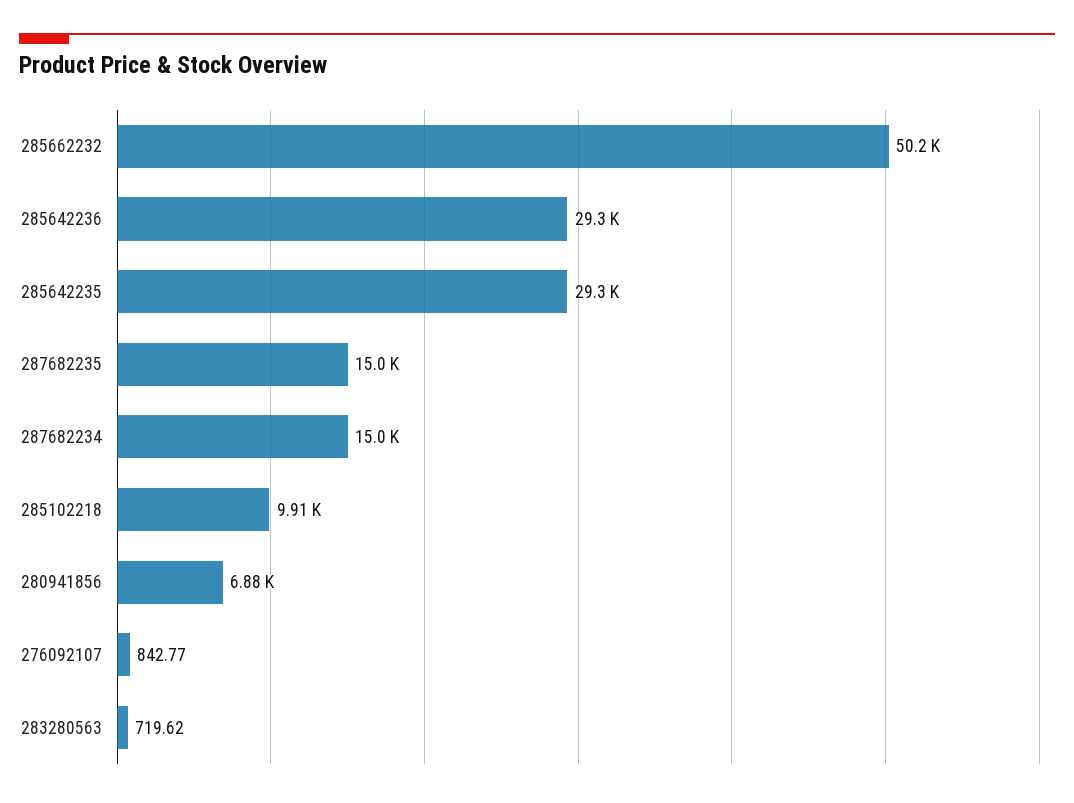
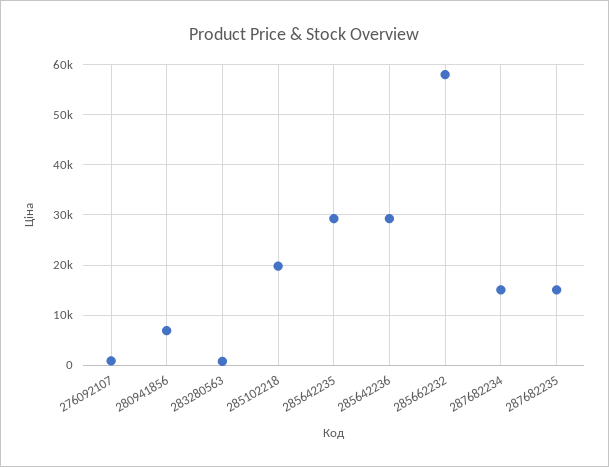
  {
-   "285662232": 50200,
+   "285662232": 58000,
    "285642236": 29300,
    "285642235": 29300,
    "287682235": 15000,
    "287682234": 15000,
-   "285102218": 9910,
+   "285102218": 20000,
    "280941856": 6880,
    "276092107": 842.77,
    "283280563": 719.62
  }

